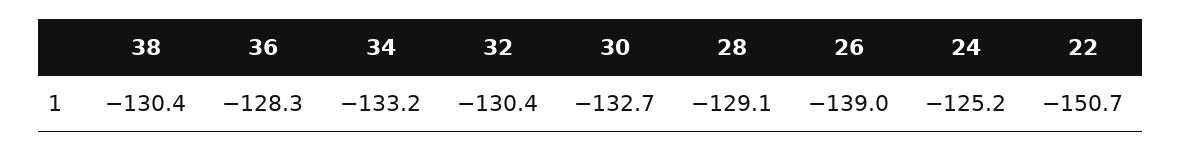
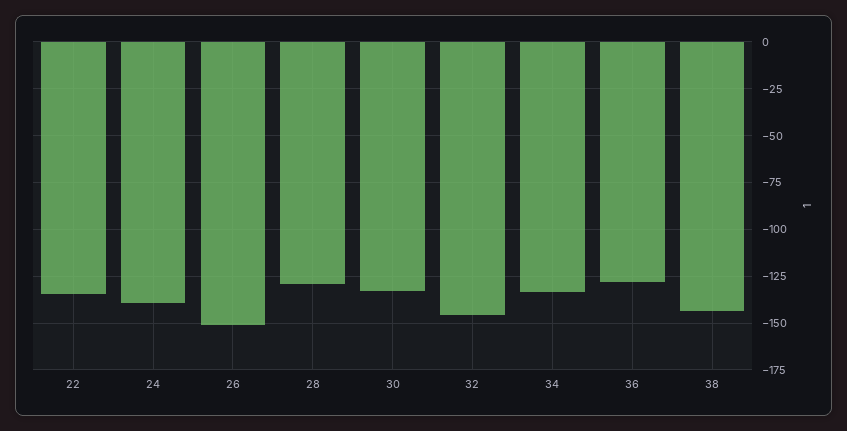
  {
-   "38": -130.4,
+   "38": -145,
    "36": -128.3,
    "34": -133.2,
-   "32": -130.4,
+   "32": -145,
    "30": -132.7,
    "28": -129.1,
-   "26": -139,
+   "26": -150,
-   "24": -125.2,
+   "24": -140,
-   "22": -150.7
+   "22": -135
  }

